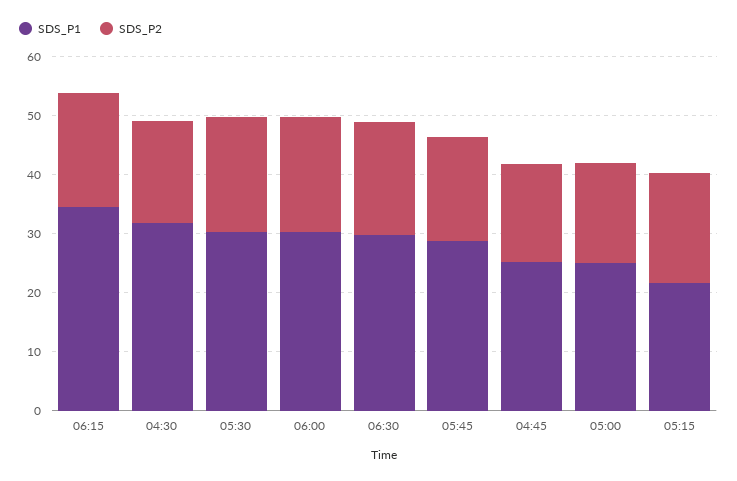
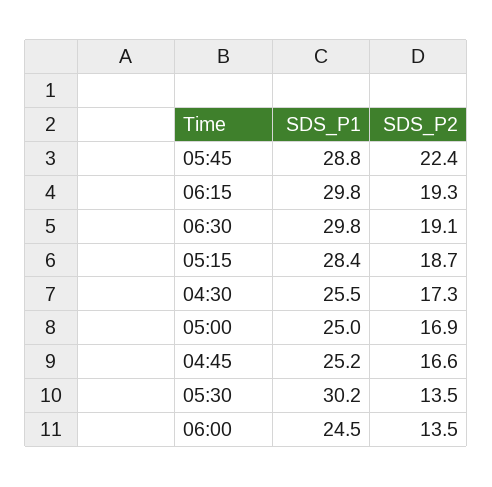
  {
    "SDS_P1": {
-     "06:15": 34,
+     "06:15": 29.8,
-     "04:30": 32,
+     "04:30": 25.5,
      "05:30": 30.2,
-     "06:00": 30,
+     "06:00": 24.5,
      "06:30": 29.8,
      "05:45": 28.8,
      "04:45": 25.2,
      "05:00": 25,
-     "05:15": 22
+     "05:15": 28.4
    },
    "SDS_P2": {
      "06:15": 19.3,
      "04:30": 17.3,
-     "05:30": 20,
+     "05:30": 13.5,
-     "06:00": 20,
+     "06:00": 13.5,
      "06:30": 19.1,
-     "05:45": 18,
+     "05:45": 22.4,
      "04:45": 16.6,
      "05:00": 16.9,
      "05:15": 18.7
    }
  }

